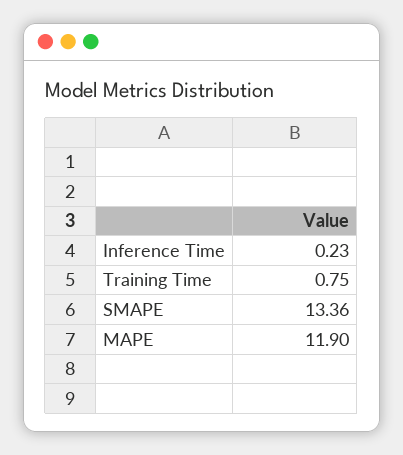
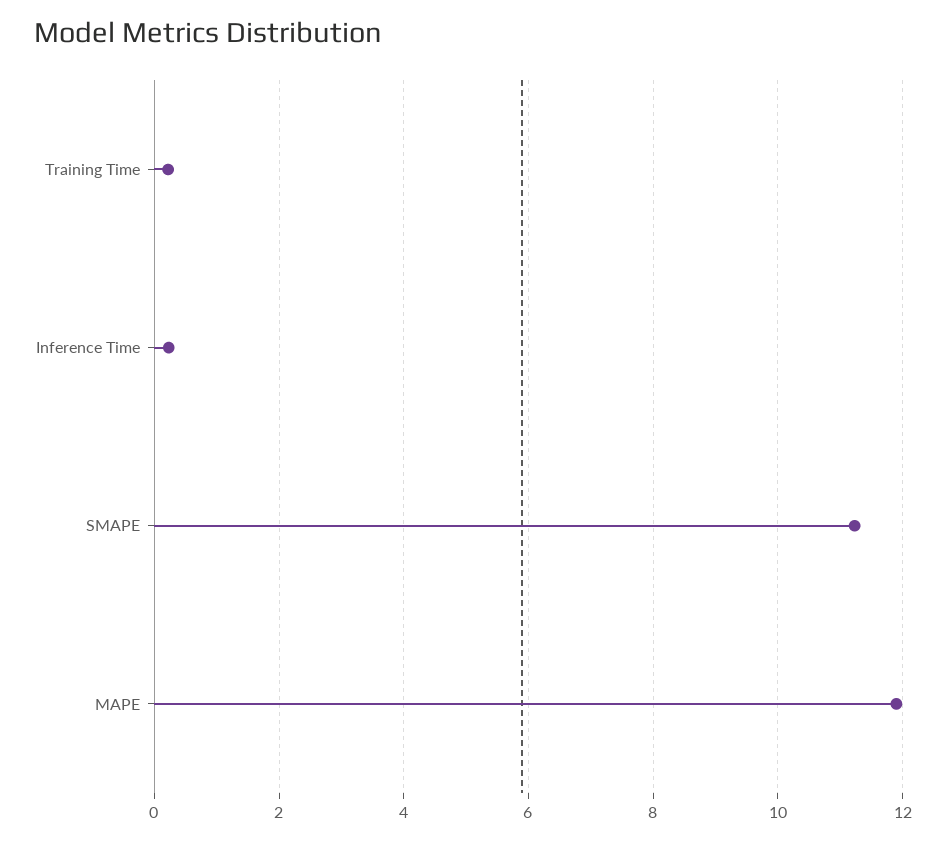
  {
    "Inference Time": 0.23,
-   "Training Time": 0.75,
+   "Training Time": 0.2,
-   "SMAPE": 13.36,
+   "SMAPE": 11.2,
    "MAPE": 11.9
  }

